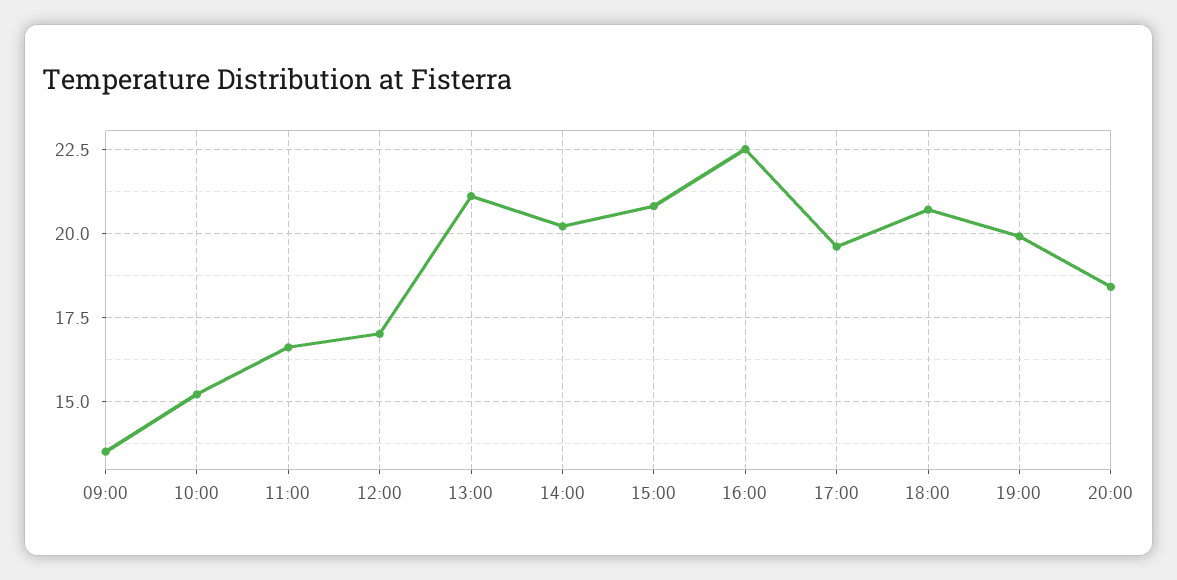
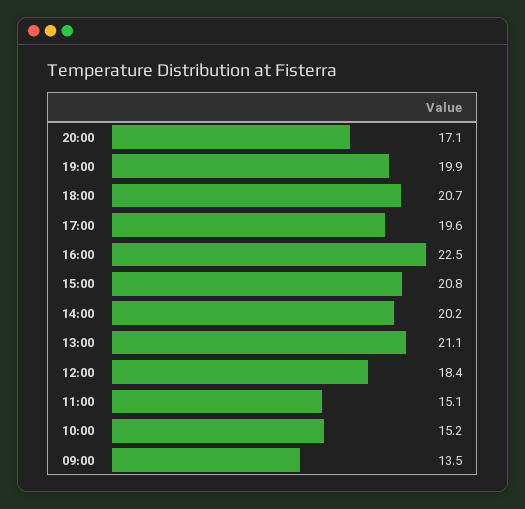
  {
    "09:00": 13.5,
    "10:00": 15.2,
-   "11:00": 16.5,
+   "11:00": 15.1,
-   "12:00": 17,
+   "12:00": 18.4,
    "13:00": 21.1,
    "14:00": 20.2,
    "15:00": 20.8,
    "16:00": 22.5,
    "17:00": 19.6,
    "18:00": 20.7,
    "19:00": 19.9,
-   "20:00": 18.5
+   "20:00": 17.1
  }

